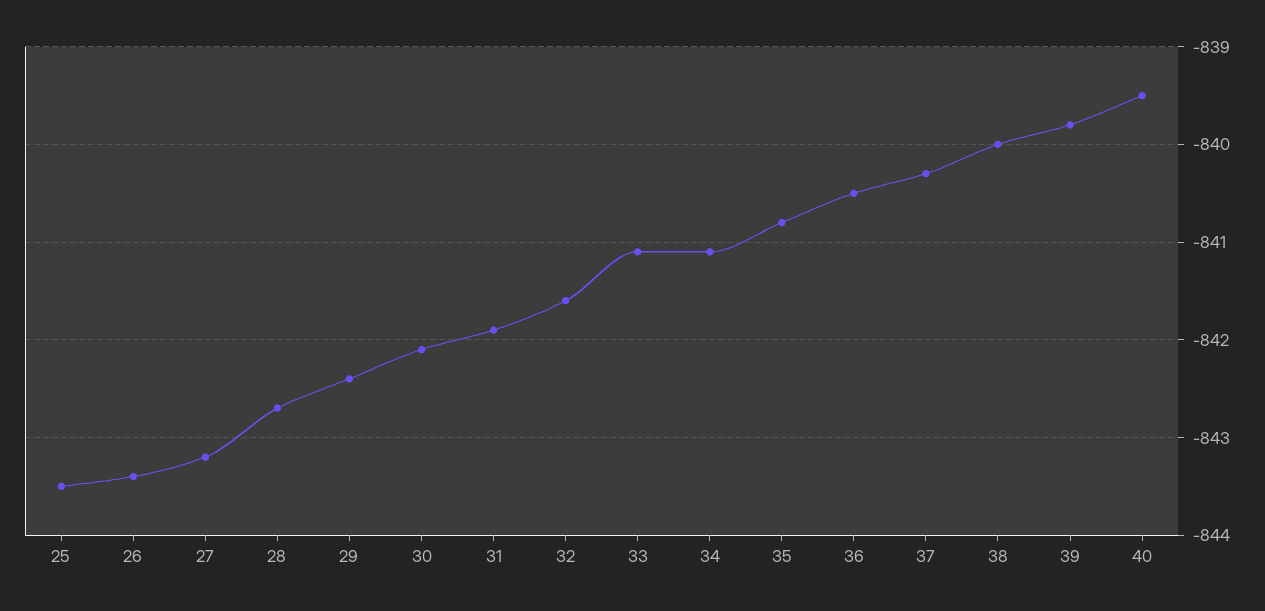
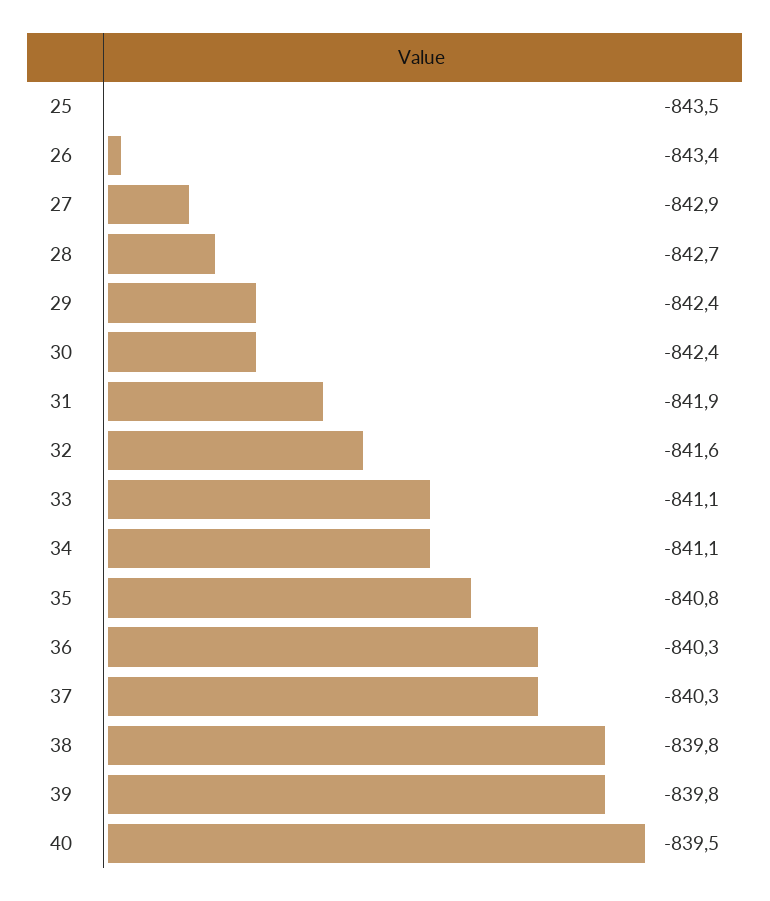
  {
    "25": -843.5,
    "26": -843.4,
-   "27": -843.2,
+   "27": -842.9,
    "28": -842.7,
    "29": -842.4,
-   "30": -842.1,
+   "30": -842.4,
    "31": -841.9,
    "32": -841.6,
    "33": -841.1,
    "34": -841.1,
    "35": -840.8,
-   "36": -840.5,
+   "36": -840.3,
    "37": -840.3,
-   "38": -840,
+   "38": -839.8,
    "39": -839.8,
    "40": -839.5
  }

